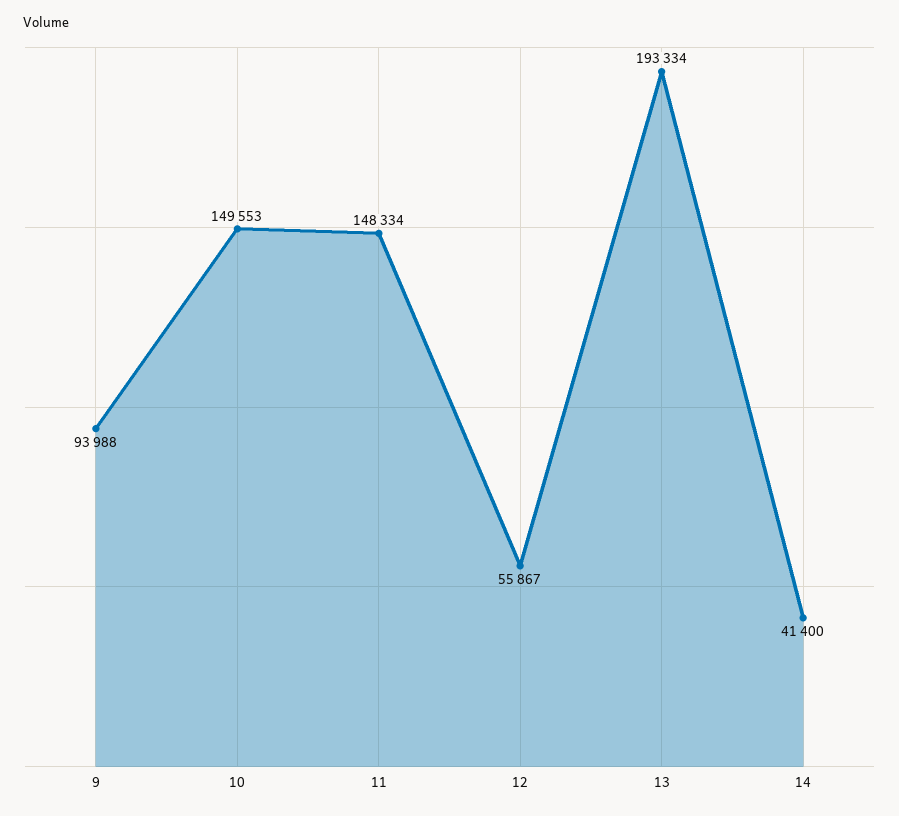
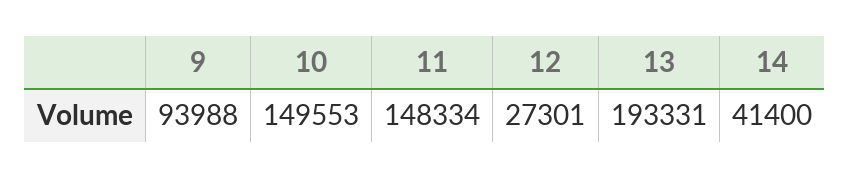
  {
    "9": 93988,
    "10": 149553,
    "11": 148334,
-   "12": 55867,
+   "12": 27301,
-   "13": 193334,
+   "13": 193331,
    "14": 41400
  }

